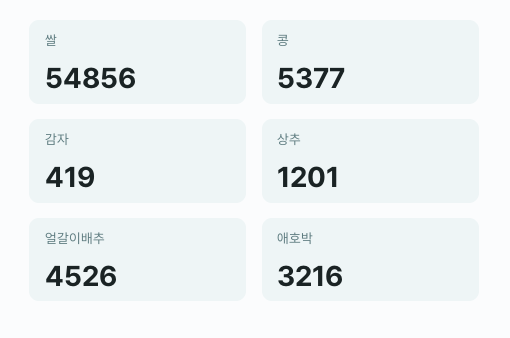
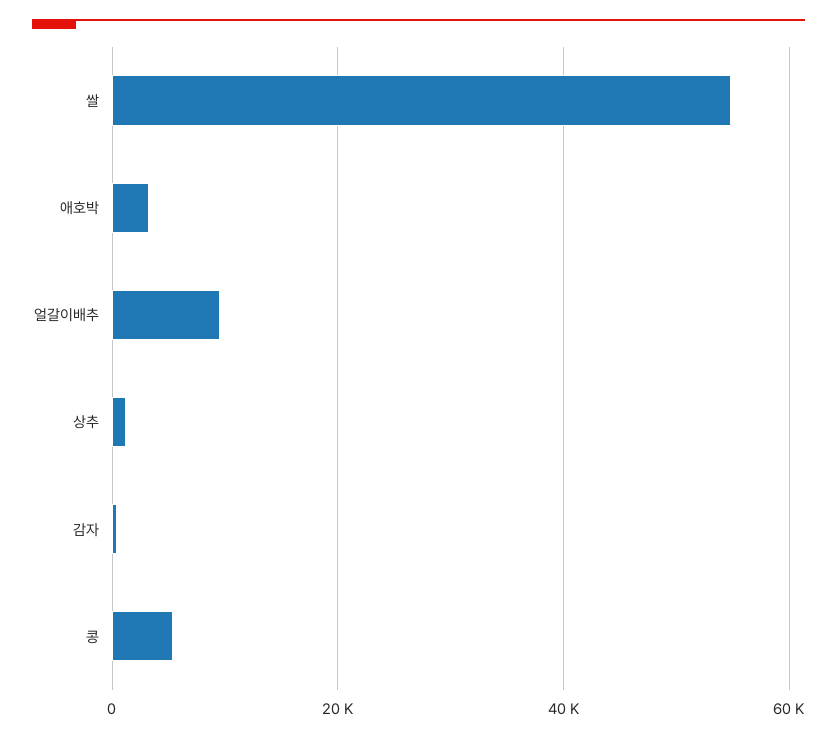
  {
    "쌀": 54856,
    "콩": 5377,
    "감자": 419,
    "상추": 1201,
-   "얼갈이배추": 4526,
+   "얼갈이배추": 10000,
    "애호박": 3216
  }

